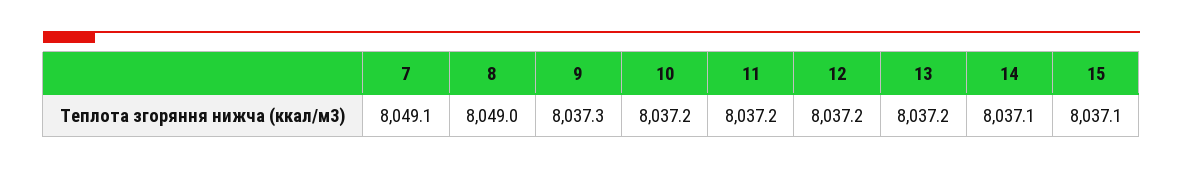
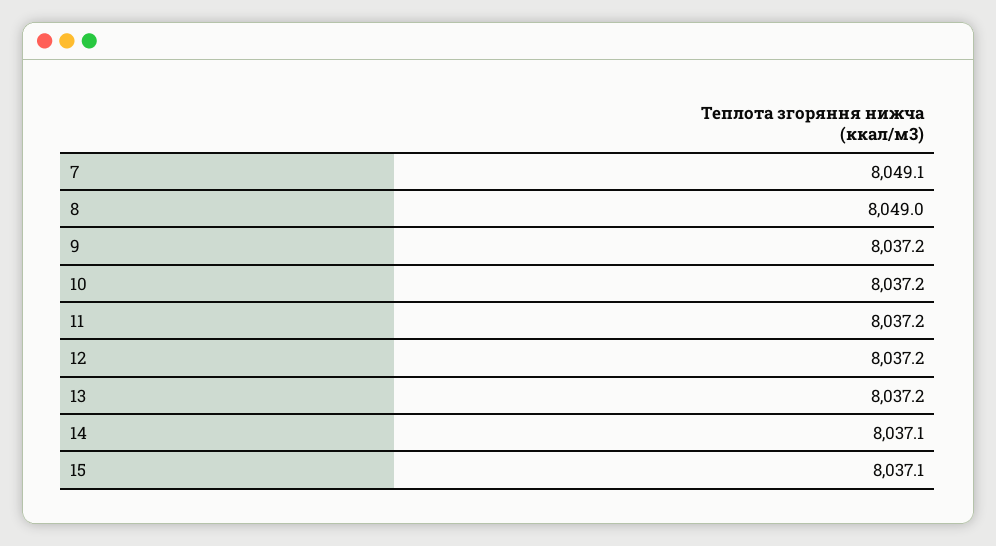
  {
    "7": 8049.1,
    "8": 8049,
-   "9": 8037.3,
+   "9": 8037.2,
    "10": 8037.2,
    "11": 8037.2,
    "12": 8037.2,
    "13": 8037.2,
    "14": 8037.1,
    "15": 8037.1
  }

